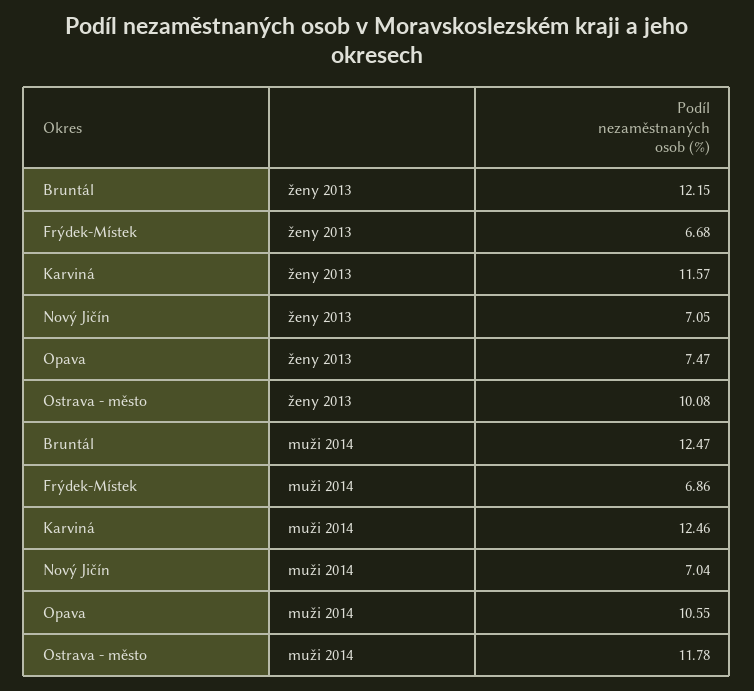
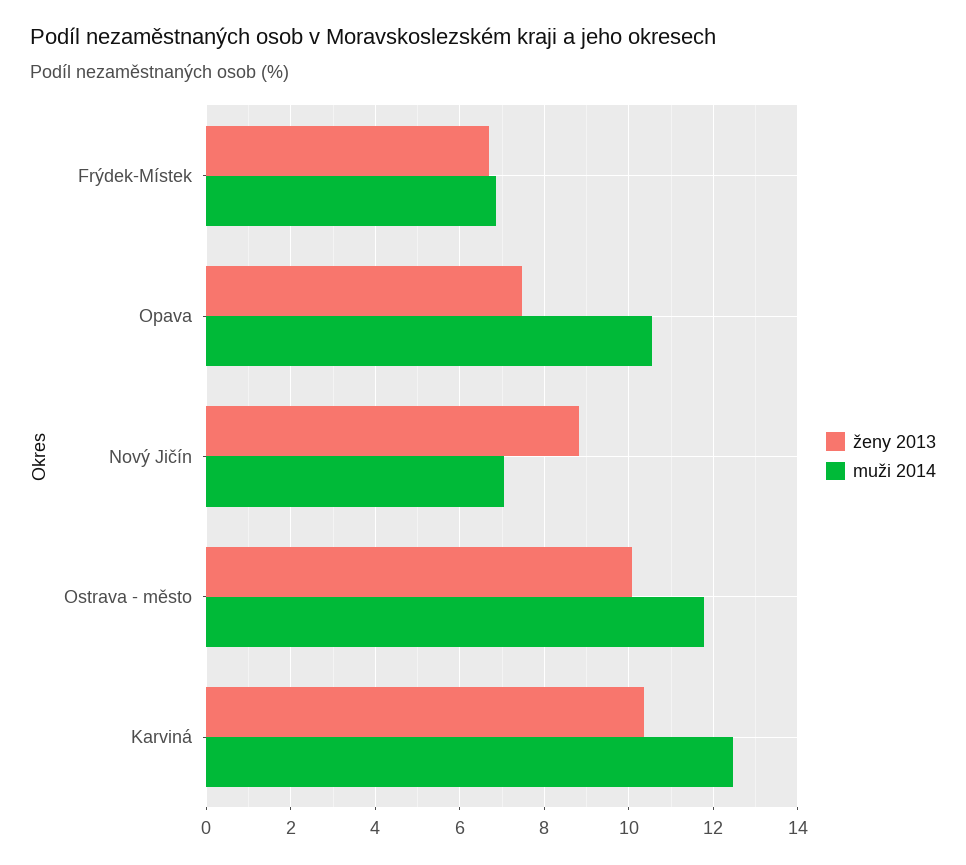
  {
    "ženy 2013": {
-     "Bruntál": 12.15,
      "Frýdek-Místek": 6.68,
-     "Karviná": 11.57,
+     "Karviná": 10.4,
-     "Nový Jičín": 7.05,
+     "Nový Jičín": 8.8,
      "Opava": 7.47,
      "Ostrava - město": 10.08
    },
    "muži 2014": {
-     "Bruntál": 12.47,
      "Frýdek-Místek": 6.86,
      "Karviná": 12.46,
      "Nový Jičín": 7.04,
      "Opava": 10.55,
      "Ostrava - město": 11.78
    }
  }

